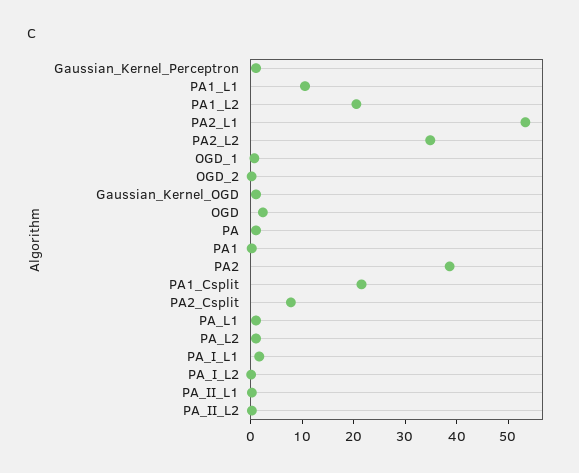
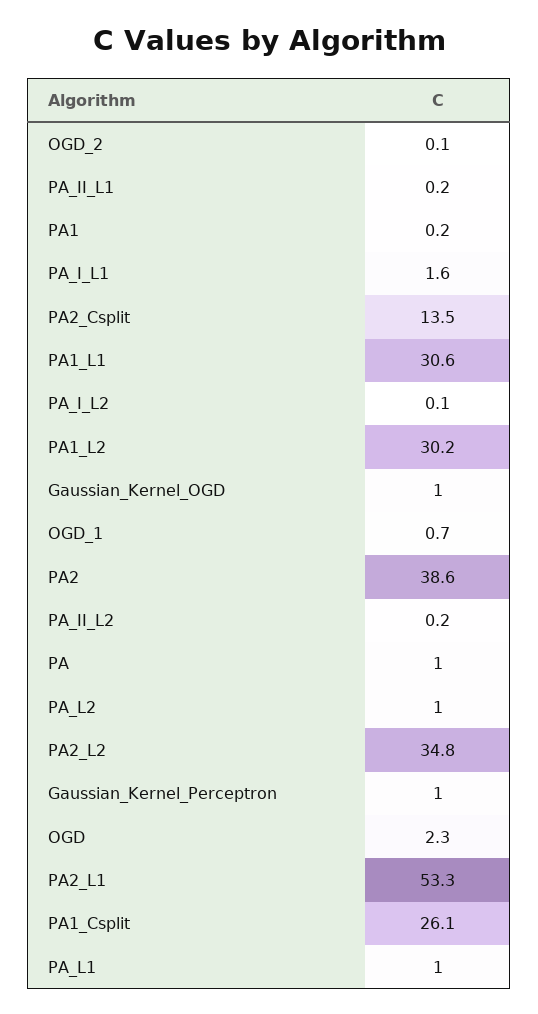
  {
    "Gaussian_Kernel_Perceptron": 1,
-   "PA1_L1": 10,
+   "PA1_L1": 30.6,
-   "PA1_L2": 20,
+   "PA1_L2": 30.2,
    "PA2_L1": 53.3,
    "PA2_L2": 34.8,
    "OGD_1": 0.7,
    "OGD_2": 0.1,
    "Gaussian_Kernel_OGD": 1,
    "OGD": 2.3,
    "PA": 1,
    "PA1": 0.2,
    "PA2": 38.6,
-   "PA1_Csplit": 22,
+   "PA1_Csplit": 26.1,
-   "PA2_Csplit": 8,
+   "PA2_Csplit": 13.5,
    "PA_L1": 1,
    "PA_L2": 1,
    "PA_I_L1": 1.6,
    "PA_I_L2": 0.1,
    "PA_II_L1": 0.2,
    "PA_II_L2": 0.2
  }

